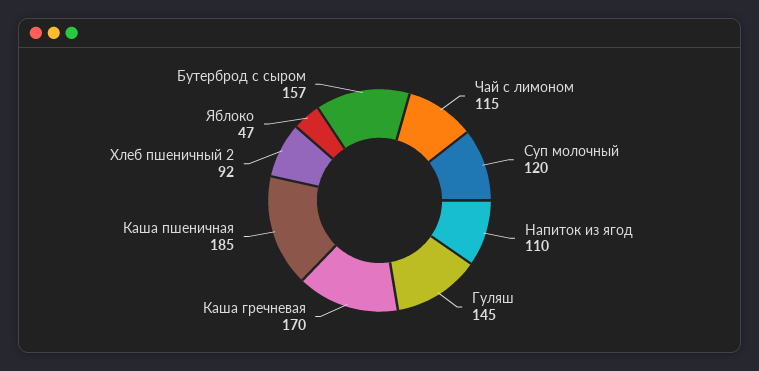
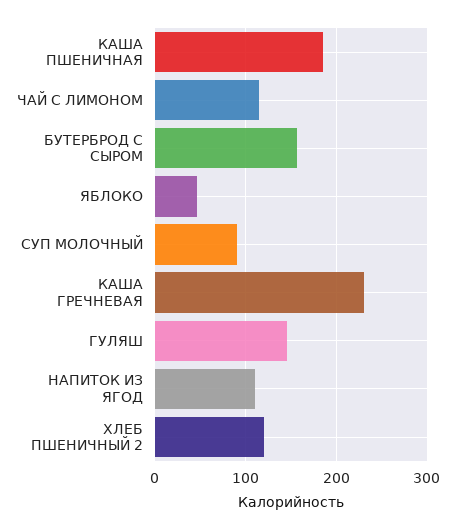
  {
    "Чай с лимоном": 115,
-   "Суп молочный": 120,
+   "Суп молочный": 90,
    "Напиток из ягод": 110,
    "Гуляш": 145,
-   "Каша гречневая": 170,
+   "Каша гречневая": 230,
    "Каша пшеничная": 185,
-   "Хлеб пшеничный 2": 92,
+   "Хлеб пшеничный 2": 120,
    "Яблоко": 47,
    "Бутерброд с сыром": 157
  }

